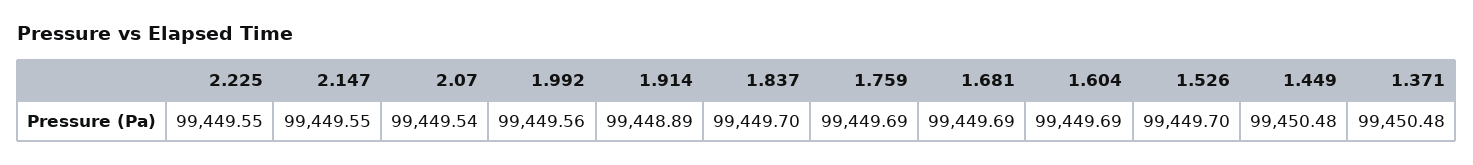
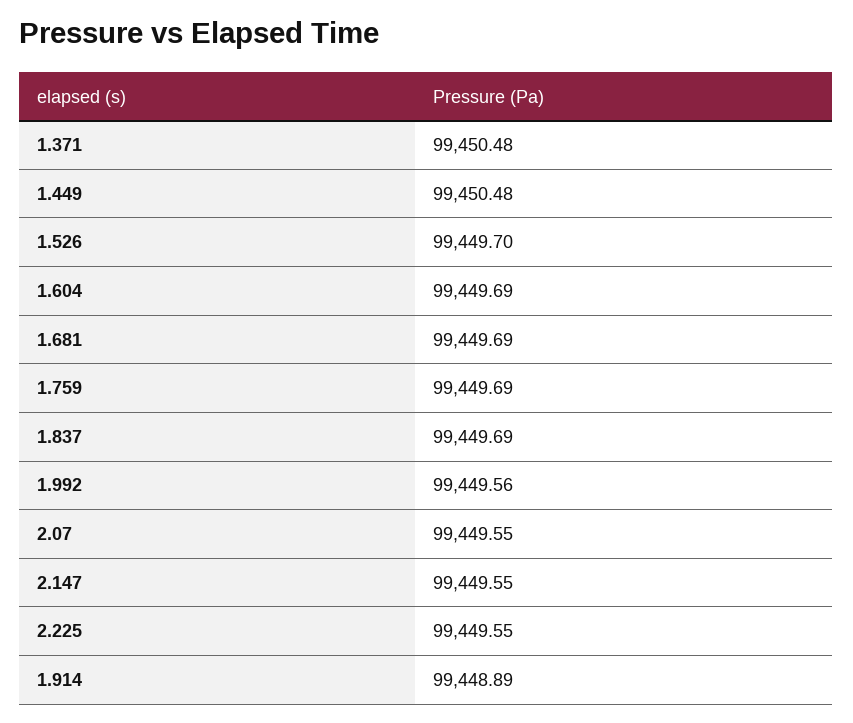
  {
    "2.225": 99449.55,
    "2.147": 99449.55,
-   "2.07": 99449.54,
+   "2.07": 99449.55,
    "1.992": 99449.56,
    "1.914": 99448.89,
-   "1.837": 99449.7,
+   "1.837": 99449.69,
    "1.759": 99449.69,
    "1.681": 99449.69,
    "1.604": 99449.69,
    "1.526": 99449.7,
    "1.449": 99450.48,
    "1.371": 99450.48
  }

